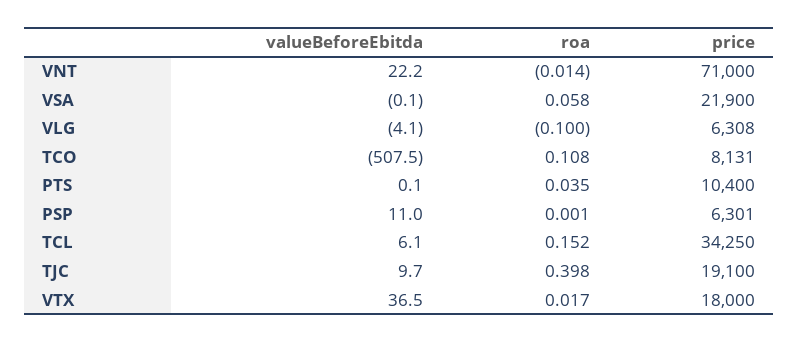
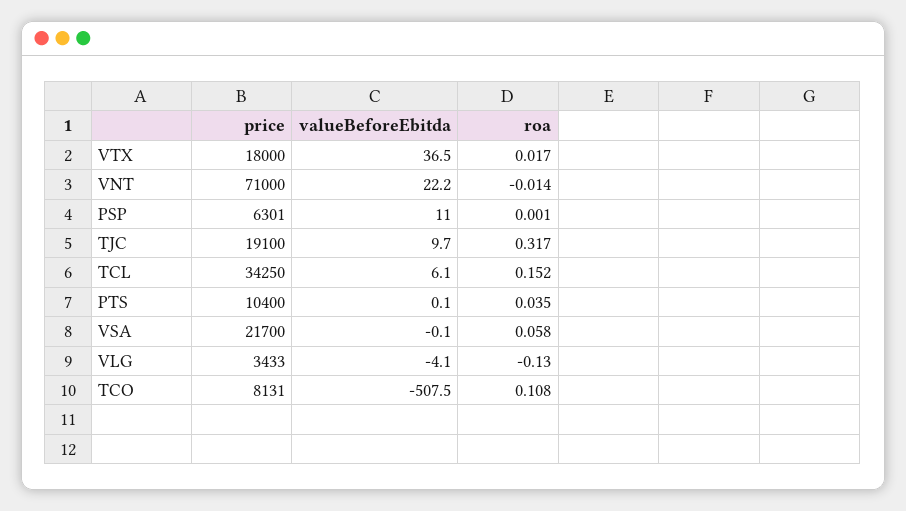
  {
    "valueBeforeEbitda": {
      "VNT": 22.2,
      "VSA": -0.1,
      "VLG": -4.1,
      "TCO": -507.5,
      "PTS": 0.1,
      "PSP": 11,
      "TCL": 6.1,
      "TJC": 9.7,
      "VTX": 36.5
    },
    "roa": {
      "VNT": -0.014,
      "VSA": 0.058,
-     "VLG": -0.1,
+     "VLG": -0.13,
      "TCO": 0.108,
      "PTS": 0.035,
      "PSP": 0.001,
      "TCL": 0.152,
-     "TJC": 0.398,
+     "TJC": 0.317,
      "VTX": 0.017
    },
    "price": {
      "VNT": 71000,
-     "VSA": 21900,
+     "VSA": 21700,
-     "VLG": 6308,
+     "VLG": 3433,
      "TCO": 8131,
      "PTS": 10400,
      "PSP": 6301,
      "TCL": 34250,
      "TJC": 19100,
      "VTX": 18000
    }
  }

